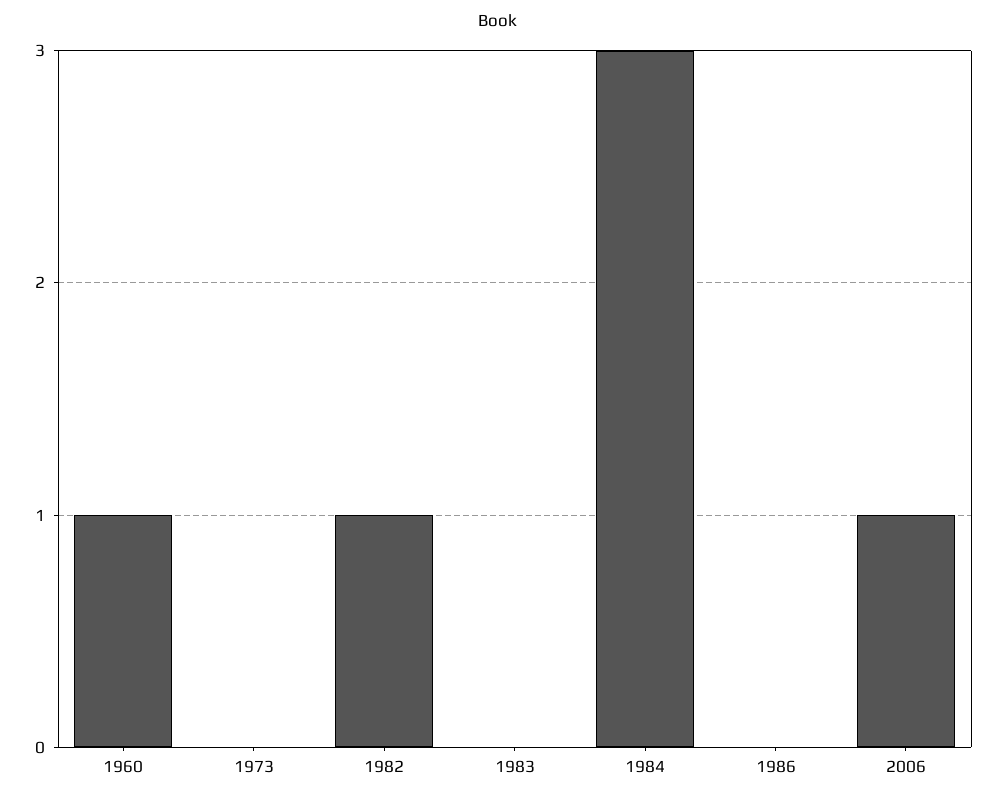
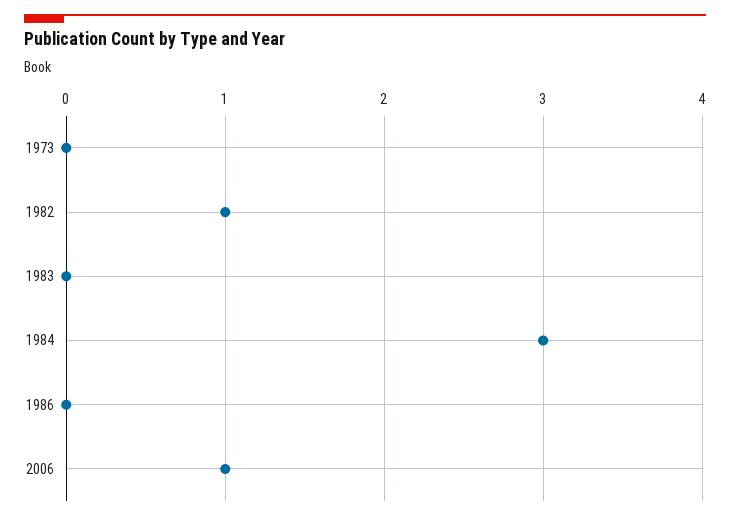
  {
-   "1960": 1,
    "1973": 0,
    "1982": 1,
    "1983": 0,
    "1984": 3,
    "1986": 0,
    "2006": 1
  }

